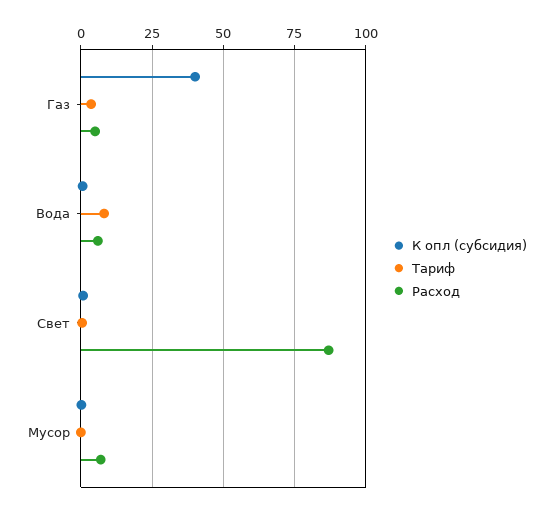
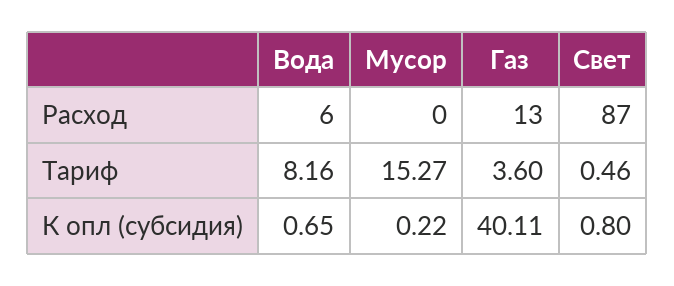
  {
    "К опл (субсидия)": {
      "Газ": 40.11,
      "Вода": 0.65,
      "Свет": 0.8,
      "Мусор": 0.22
    },
    "Тариф": {
      "Газ": 3.6,
      "Вода": 8.16,
      "Свет": 0.46,
-     "Мусор": 0
+     "Мусор": 15.27
    },
    "Расход": {
-     "Газ": 5,
+     "Газ": 13,
      "Вода": 6,
      "Свет": 87,
-     "Мусор": 7.5
+     "Мусор": 0
    }
  }

